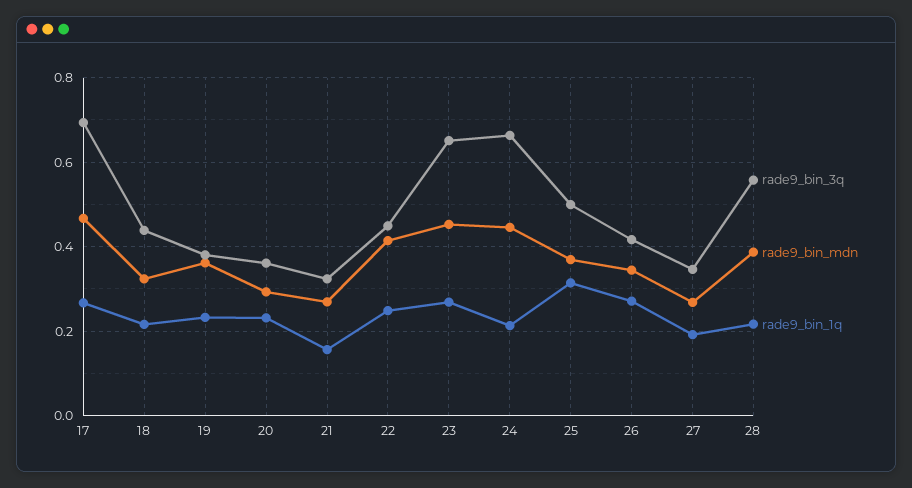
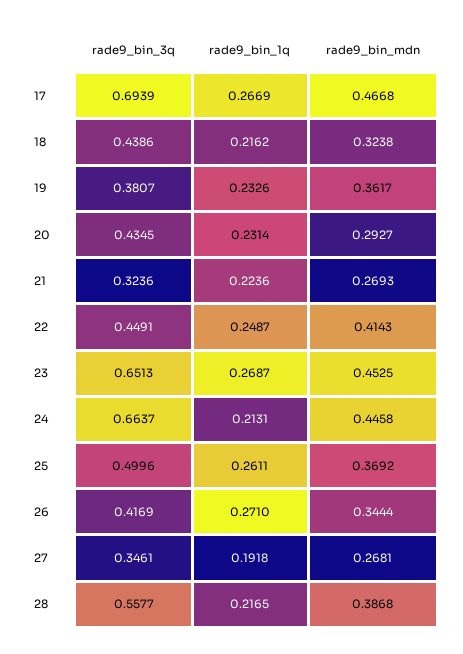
  {
    "rade9_bin_3q": {
      "17": 0.6939,
      "18": 0.4386,
      "19": 0.3807,
-     "20": 0.36,
+     "20": 0.4345,
      "21": 0.3236,
      "22": 0.4491,
      "23": 0.6513,
      "24": 0.6637,
      "25": 0.4996,
      "26": 0.4169,
      "27": 0.3461,
      "28": 0.5577
    },
    "rade9_bin_mdn": {
      "17": 0.4668,
      "18": 0.3238,
      "19": 0.3617,
      "20": 0.2927,
      "21": 0.2693,
      "22": 0.4143,
      "23": 0.4525,
      "24": 0.4458,
      "25": 0.3692,
      "26": 0.3444,
      "27": 0.2681,
      "28": 0.3868
    },
    "rade9_bin_1q": {
      "17": 0.2669,
      "18": 0.2162,
      "19": 0.2326,
      "20": 0.2314,
-     "21": 0.16,
+     "21": 0.2236,
      "22": 0.2487,
      "23": 0.2687,
      "24": 0.2131,
-     "25": 0.32,
+     "25": 0.2611,
      "26": 0.271,
      "27": 0.1918,
      "28": 0.2165
    }
  }

